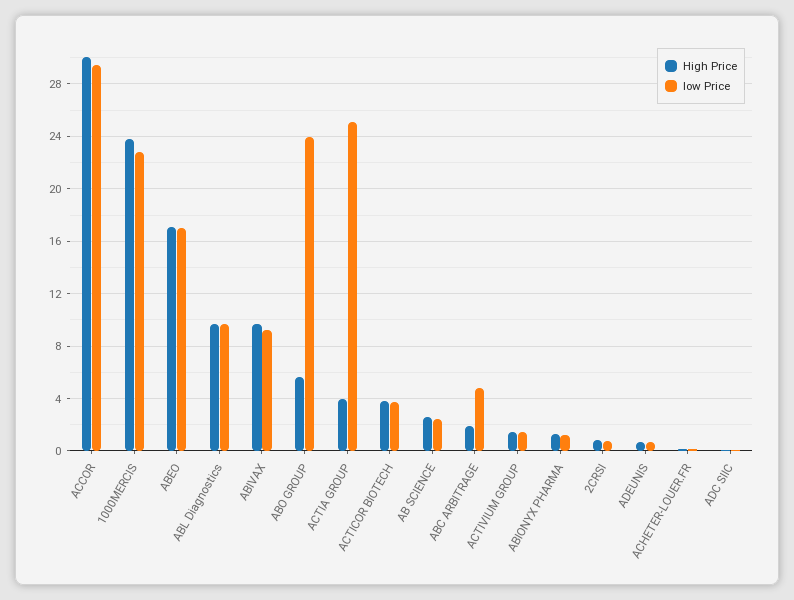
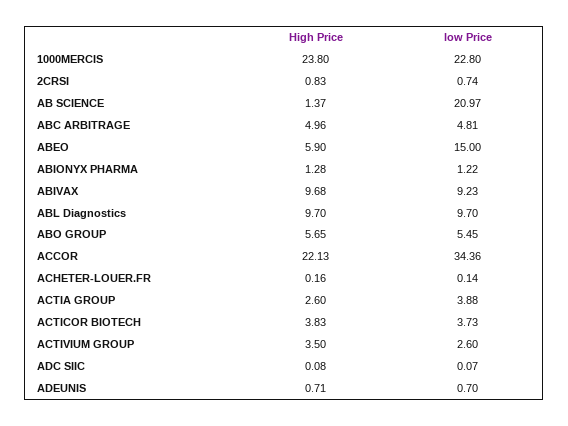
  {
    "High Price": {
-     "ACCOR": 30,
+     "ACCOR": 22.13,
      "1000MERCIS": 23.8,
-     "ABEO": 17,
+     "ABEO": 5.9,
      "ABL Diagnostics": 9.7,
      "ABIVAX": 9.68,
      "ABO GROUP": 5.65,
-     "ACTIA GROUP": 4,
+     "ACTIA GROUP": 2.6,
      "ACTICOR BIOTECH": 3.83,
-     "AB SCIENCE": 2.5,
+     "AB SCIENCE": 1.37,
-     "ABC ARBITRAGE": 2,
+     "ABC ARBITRAGE": 4.96,
-     "ACTIVIUM GROUP": 1.5,
+     "ACTIVIUM GROUP": 3.5,
      "ABIONYX PHARMA": 1.28,
      "2CRSI": 0.83,
      "ADEUNIS": 0.71,
      "ACHETER-LOUER.FR": 0.16,
      "ADC SIIC": 0.08
    },
    "low Price": {
-     "ACCOR": 29.5,
+     "ACCOR": 34.36,
      "1000MERCIS": 22.8,
-     "ABEO": 17,
+     "ABEO": 15,
      "ABL Diagnostics": 9.7,
      "ABIVAX": 9.23,
-     "ABO GROUP": 24,
+     "ABO GROUP": 5.45,
-     "ACTIA GROUP": 25,
+     "ACTIA GROUP": 3.88,
      "ACTICOR BIOTECH": 3.73,
-     "AB SCIENCE": 2.5,
+     "AB SCIENCE": 20.97,
      "ABC ARBITRAGE": 4.81,
-     "ACTIVIUM GROUP": 1.5,
+     "ACTIVIUM GROUP": 2.6,
      "ABIONYX PHARMA": 1.22,
      "2CRSI": 0.74,
      "ADEUNIS": 0.7,
      "ACHETER-LOUER.FR": 0.14,
      "ADC SIIC": 0.07
    }
  }

